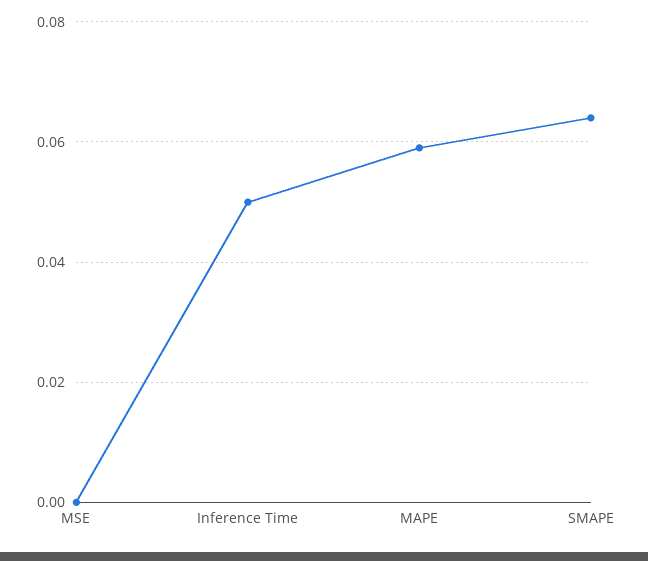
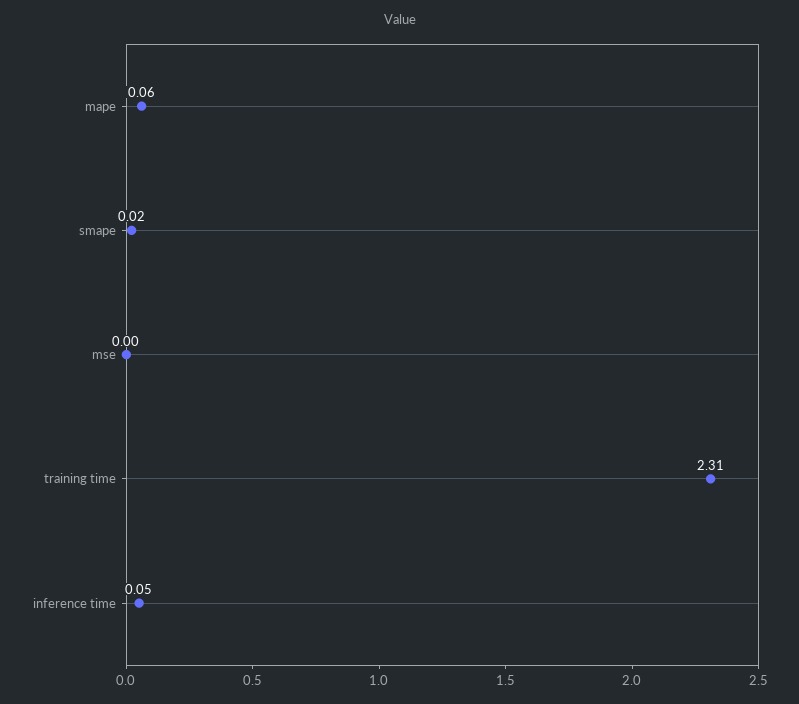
  {
    "MSE": 0,
    "Inference Time": 0.05,
    "MAPE": 0.06,
-   "SMAPE": 0.065
+   "SMAPE": 0.02,
+   "training time": 2.31
  }

